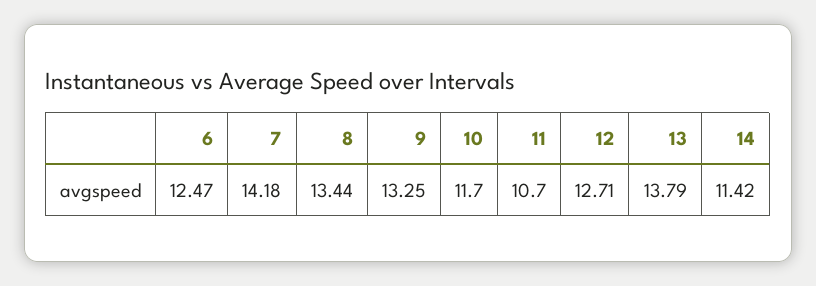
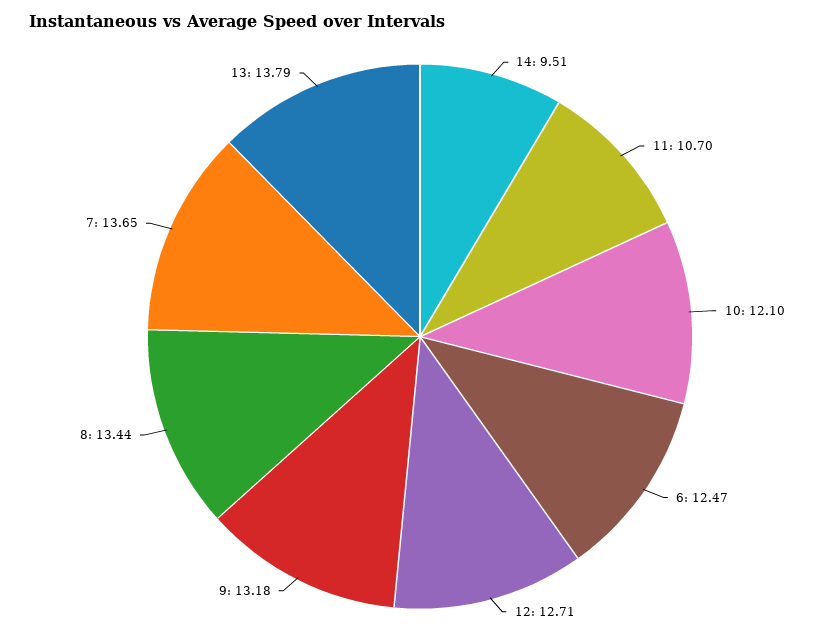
  {
    "6": 12.47,
-   "7": 14.18,
+   "7": 13.65,
    "8": 13.44,
-   "9": 13.25,
+   "9": 13.18,
-   "10": 11.7,
+   "10": 12.1,
    "11": 10.7,
    "12": 12.71,
    "13": 13.79,
-   "14": 11.42
+   "14": 9.51
  }

